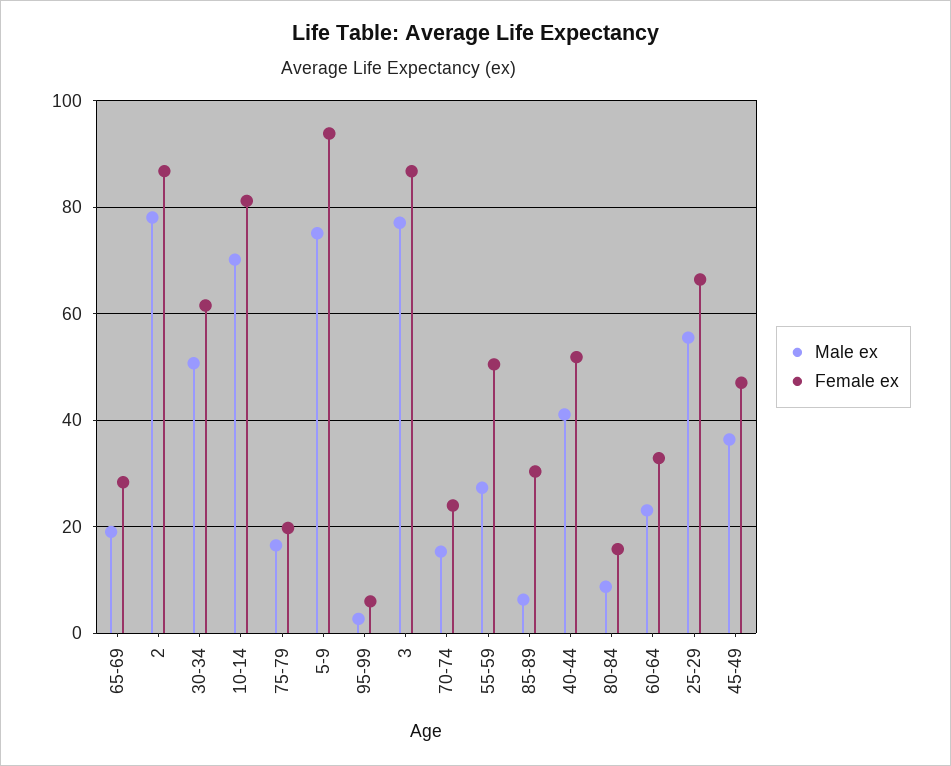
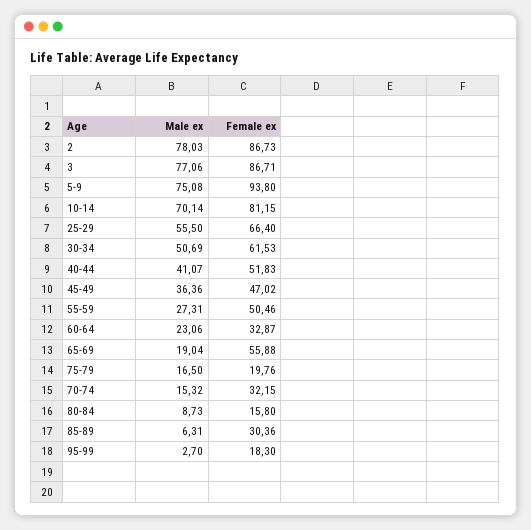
  {
    "Male ex": {
      "65-69": 19.04,
      "2": 78.03,
      "30-34": 50.69,
      "10-14": 70.14,
      "75-79": 16.5,
      "5-9": 75.08,
      "95-99": 2.7,
      "3": 77.06,
      "70-74": 15.32,
      "55-59": 27.31,
      "85-89": 6.31,
      "40-44": 41.07,
      "80-84": 8.73,
      "60-64": 23.06,
      "25-29": 55.5,
      "45-49": 36.36
    },
    "Female ex": {
-     "65-69": 28,
+     "65-69": 55.88,
      "2": 86.73,
      "30-34": 61.53,
      "10-14": 81.15,
      "75-79": 19.76,
      "5-9": 93.8,
-     "95-99": 6,
+     "95-99": 18.3,
      "3": 86.71,
-     "70-74": 24,
+     "70-74": 32.15,
      "55-59": 50.46,
      "85-89": 30.36,
      "40-44": 51.83,
      "80-84": 15.8,
      "60-64": 32.87,
      "25-29": 66.4,
      "45-49": 47.02
    }
  }

